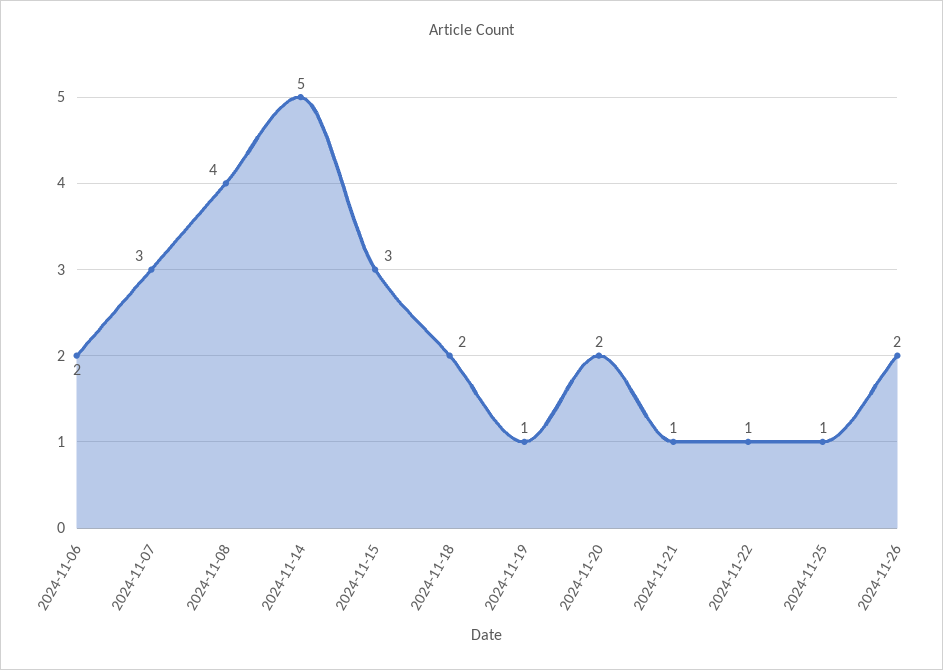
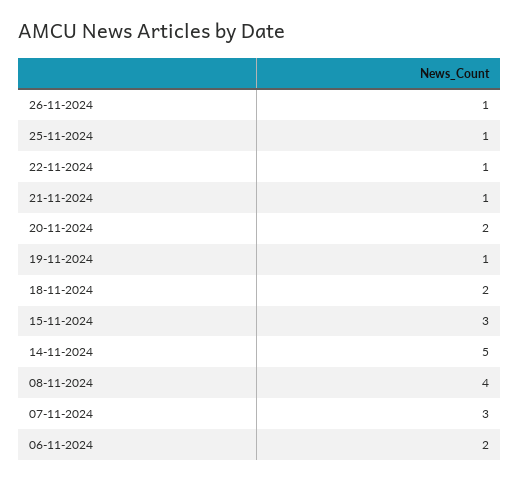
  {
    "2024-11-06": 2,
    "2024-11-07": 3,
    "2024-11-08": 4,
    "2024-11-14": 5,
    "2024-11-15": 3,
    "2024-11-18": 2,
    "2024-11-19": 1,
    "2024-11-20": 2,
    "2024-11-21": 1,
    "2024-11-22": 1,
    "2024-11-25": 1,
-   "2024-11-26": 2
+   "2024-11-26": 1
  }

